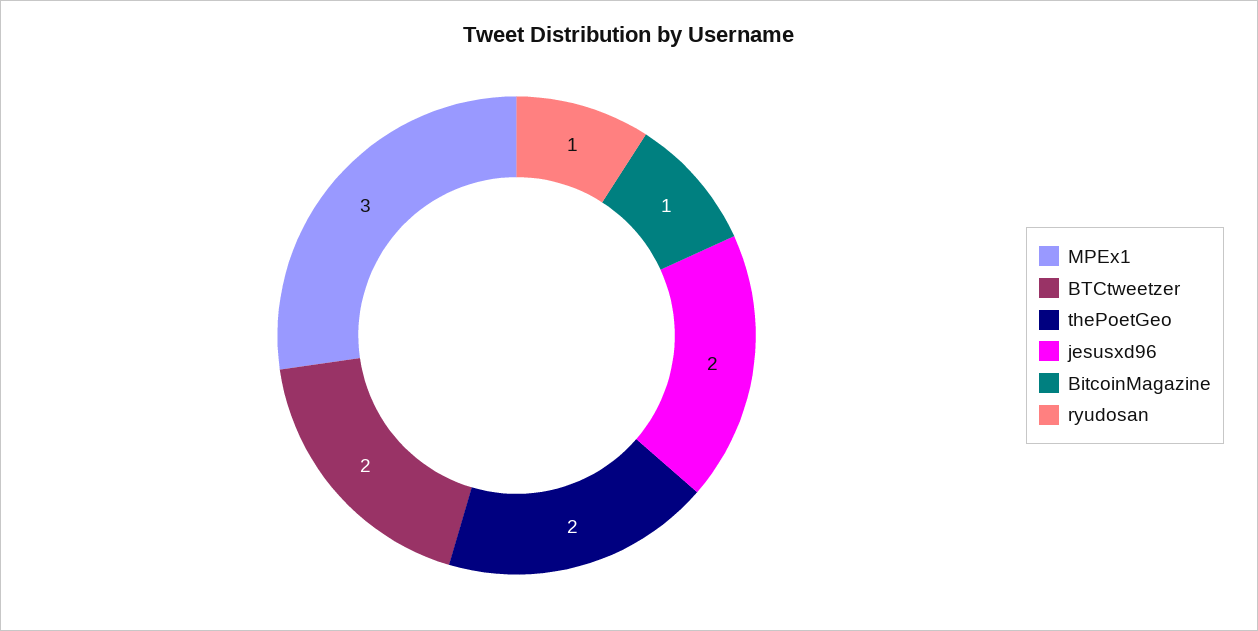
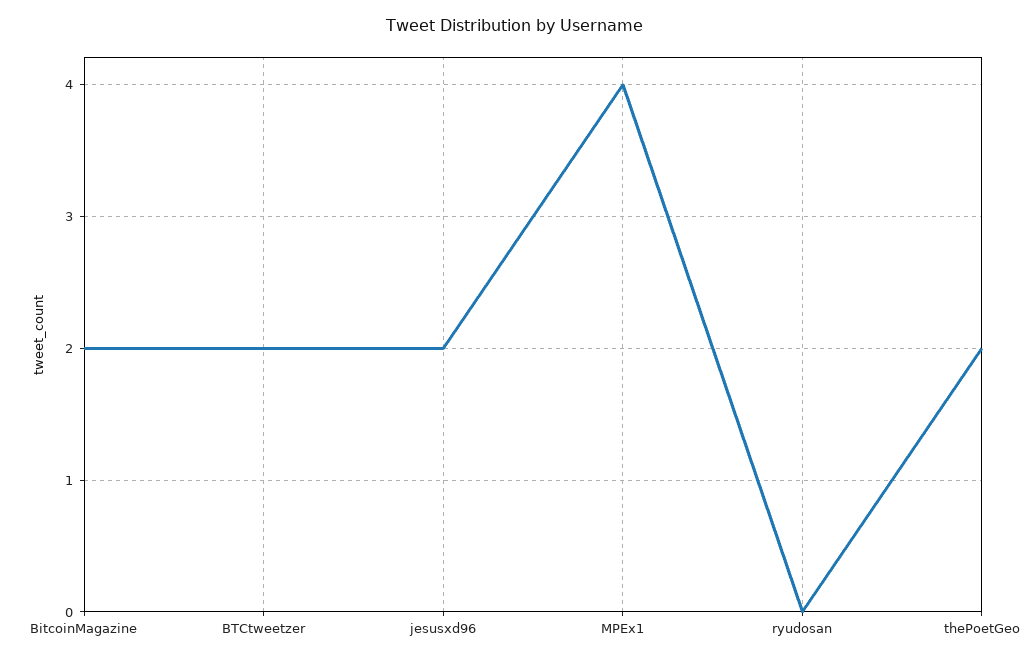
  {
-   "MPEx1": 3,
+   "MPEx1": 4,
    "BTCtweetzer": 2,
    "thePoetGeo": 2,
    "jesusxd96": 2,
-   "BitcoinMagazine": 1,
+   "BitcoinMagazine": 2,
-   "ryudosan": 1
+   "ryudosan": 0
  }

